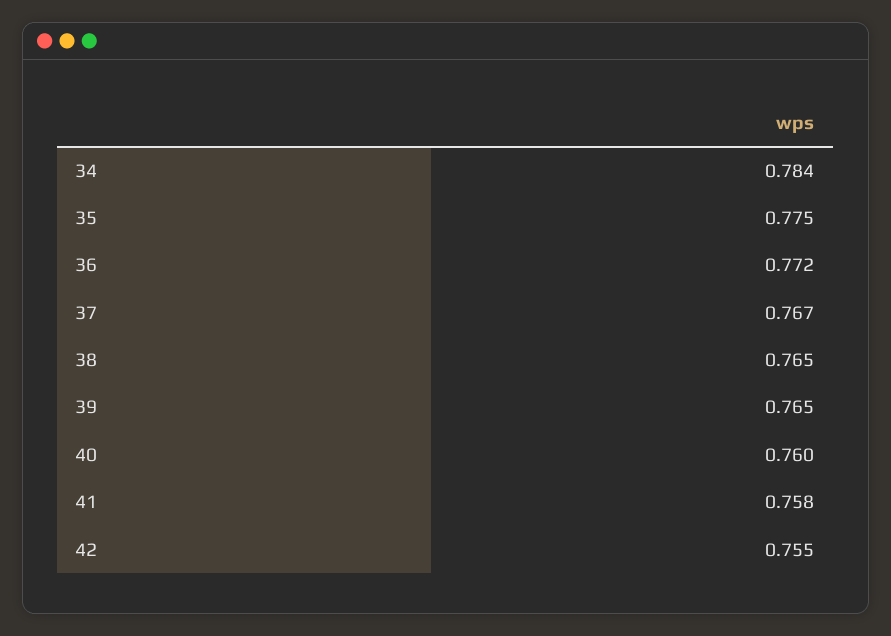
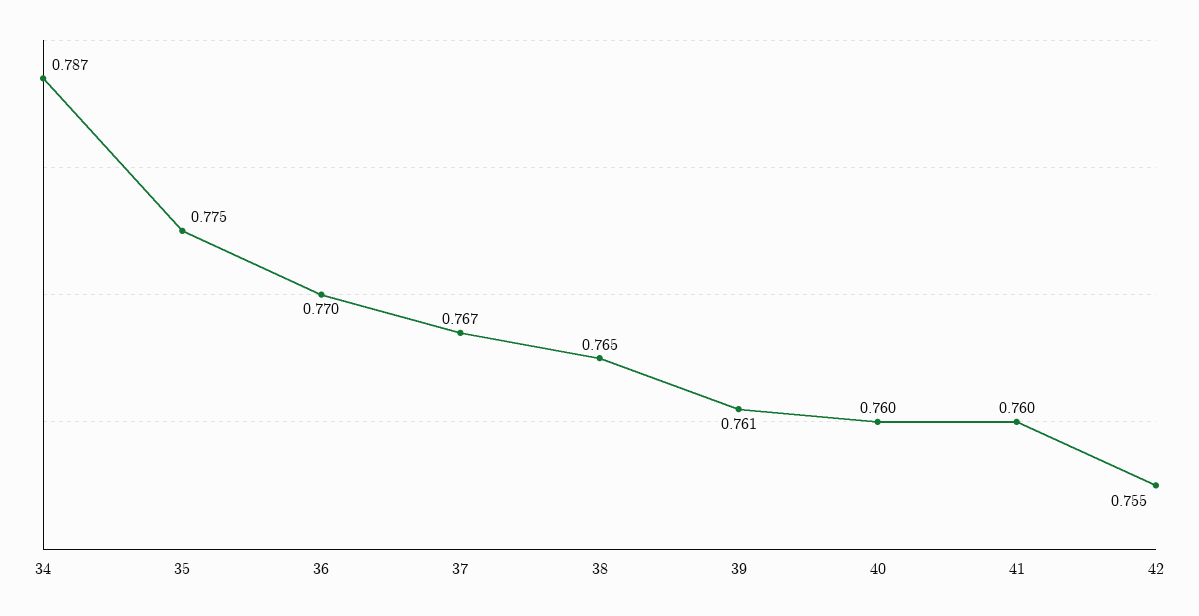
  {
-   "34": 0.784,
+   "34": 0.787,
    "35": 0.775,
-   "36": 0.772,
+   "36": 0.77,
    "37": 0.767,
    "38": 0.765,
-   "39": 0.765,
+   "39": 0.761,
    "40": 0.76,
-   "41": 0.758,
+   "41": 0.76,
    "42": 0.755
  }

